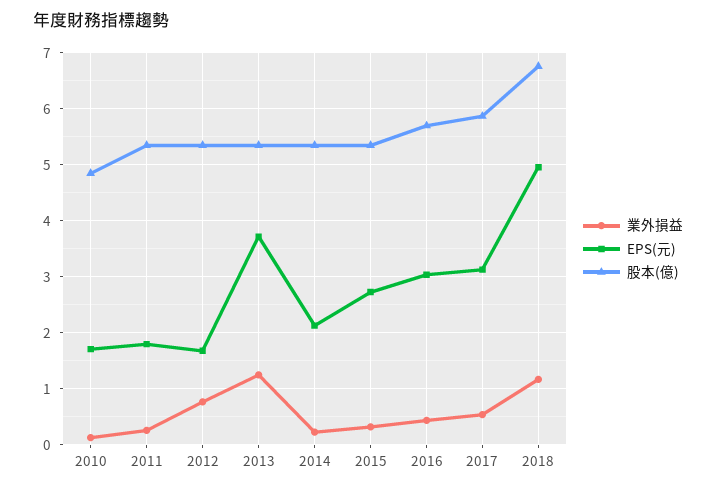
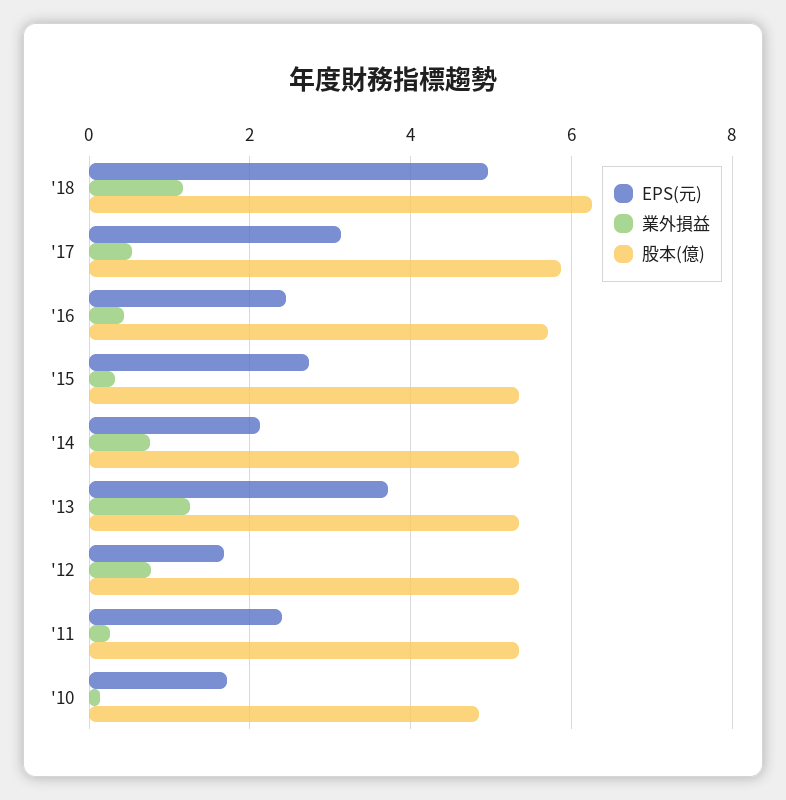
  {
    "業外損益": {
      "2010": 0.2,
      "2011": 0.2,
      "2012": 0.8,
      "2013": 1.2,
-     "2014": 0.2,
+     "2014": 0.8,
      "2015": 0.4,
      "2016": 0.4,
      "2017": 0.6,
      "2018": 1.2
    },
    "EPS(元)": {
      "2010": 1.8,
-     "2011": 1.8,
+     "2011": 2.4,
      "2012": 1.6,
      "2013": 3.8,
      "2014": 2.2,
      "2015": 2.8,
-     "2016": 3,
+     "2016": 2.4,
      "2017": 3.2,
      "2018": 5
    },
    "股本(億)": {
      "2010": 4.8,
      "2011": 5.4,
      "2012": 5.4,
      "2013": 5.4,
      "2014": 5.4,
      "2015": 5.4,
      "2016": 5.8,
      "2017": 5.8,
-     "2018": 6.8
+     "2018": 6.2
    }
  }

